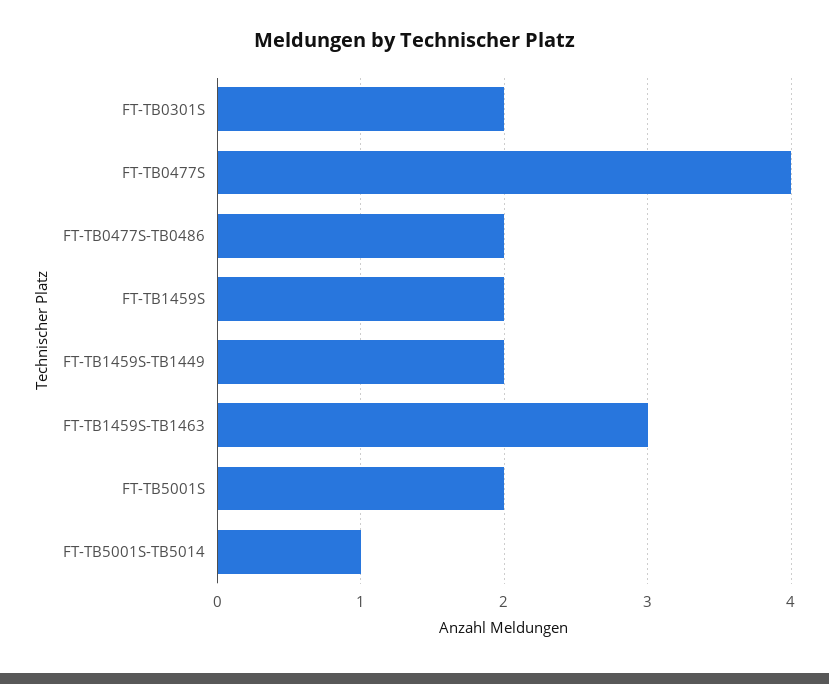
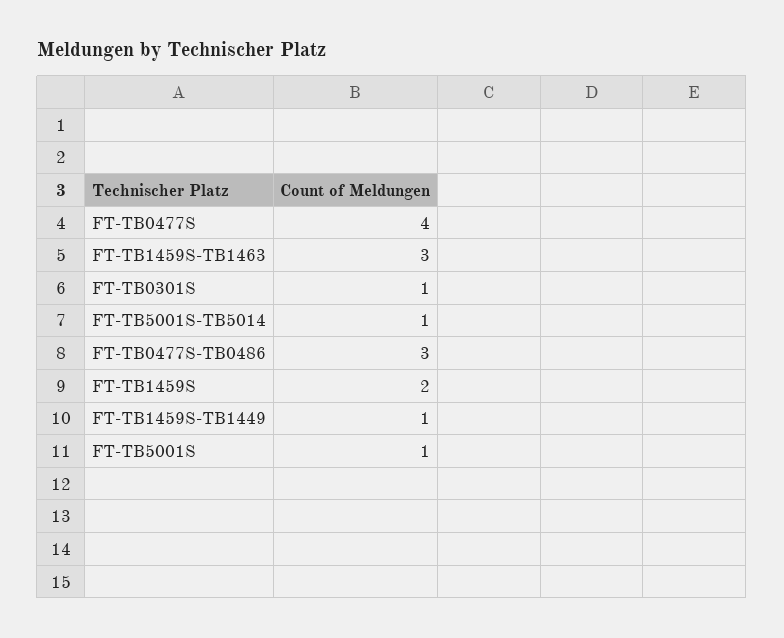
  {
-   "FT-TB0301S": 2,
+   "FT-TB0301S": 1,
    "FT-TB0477S": 4,
-   "FT-TB0477S-TB0486": 2,
+   "FT-TB0477S-TB0486": 3,
    "FT-TB1459S": 2,
-   "FT-TB1459S-TB1449": 2,
+   "FT-TB1459S-TB1449": 1,
    "FT-TB1459S-TB1463": 3,
-   "FT-TB5001S": 2,
+   "FT-TB5001S": 1,
    "FT-TB5001S-TB5014": 1
  }

